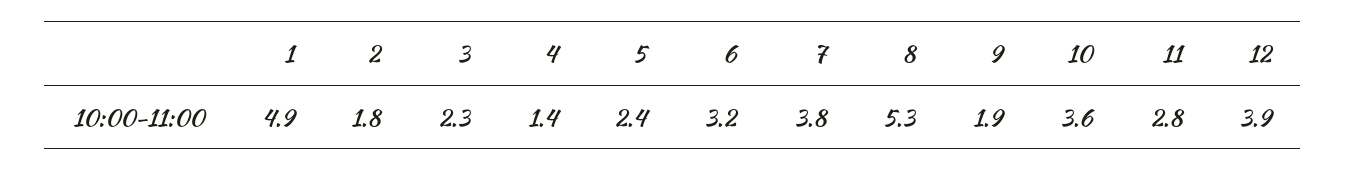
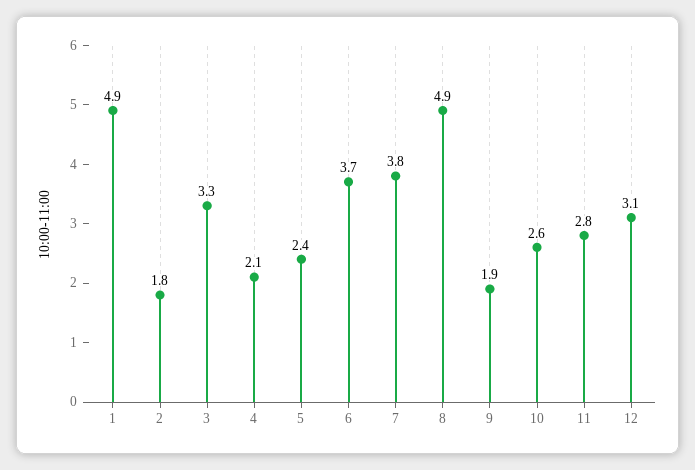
  {
    "1": 4.9,
    "2": 1.8,
-   "3": 2.3,
+   "3": 3.3,
-   "4": 1.4,
+   "4": 2.1,
    "5": 2.4,
-   "6": 3.2,
+   "6": 3.7,
    "7": 3.8,
-   "8": 5.3,
+   "8": 4.9,
    "9": 1.9,
-   "10": 3.6,
+   "10": 2.6,
    "11": 2.8,
-   "12": 3.9
+   "12": 3.1
  }

